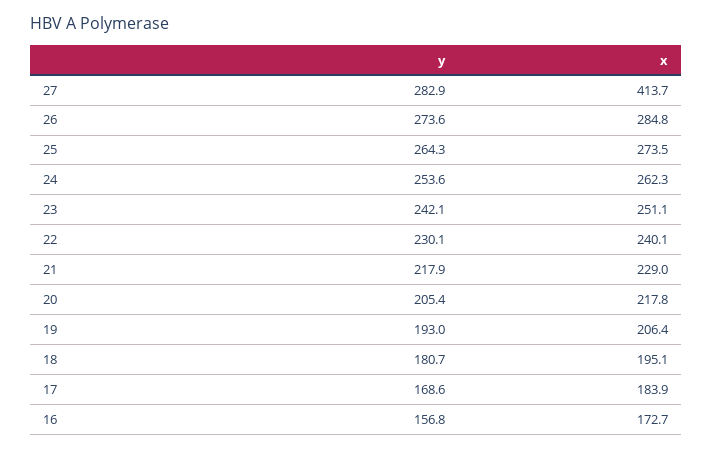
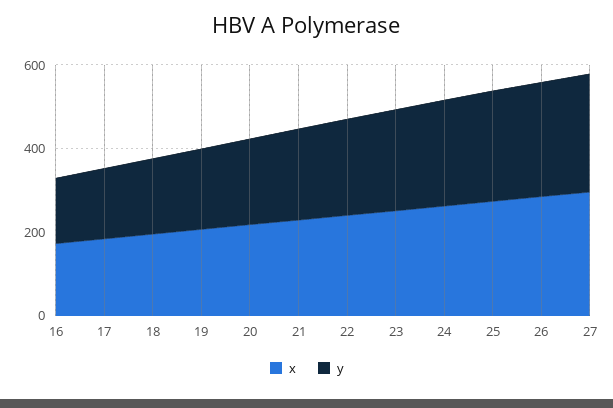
  {
    "y": {
      "27": 282.9,
      "26": 273.6,
      "25": 264.3,
      "24": 253.6,
      "23": 242.1,
      "22": 230.1,
      "21": 217.9,
      "20": 205.4,
      "19": 193,
      "18": 180.7,
      "17": 168.6,
      "16": 156.8
    },
    "x": {
-     "27": 413.7,
+     "27": 300,
      "26": 284.8,
      "25": 273.5,
      "24": 262.3,
      "23": 251.1,
      "22": 240.1,
      "21": 229,
      "20": 217.8,
      "19": 206.4,
      "18": 195.1,
      "17": 183.9,
      "16": 172.7
    }
  }

